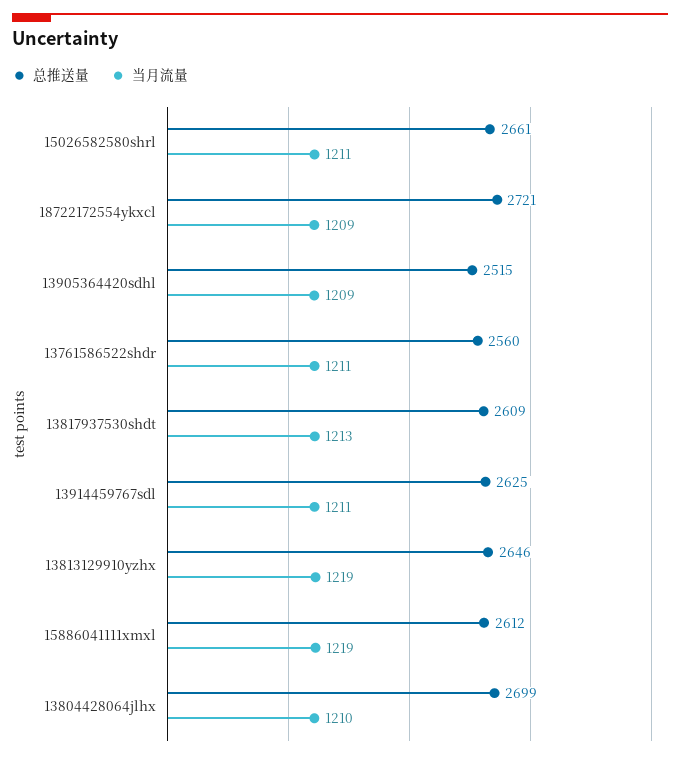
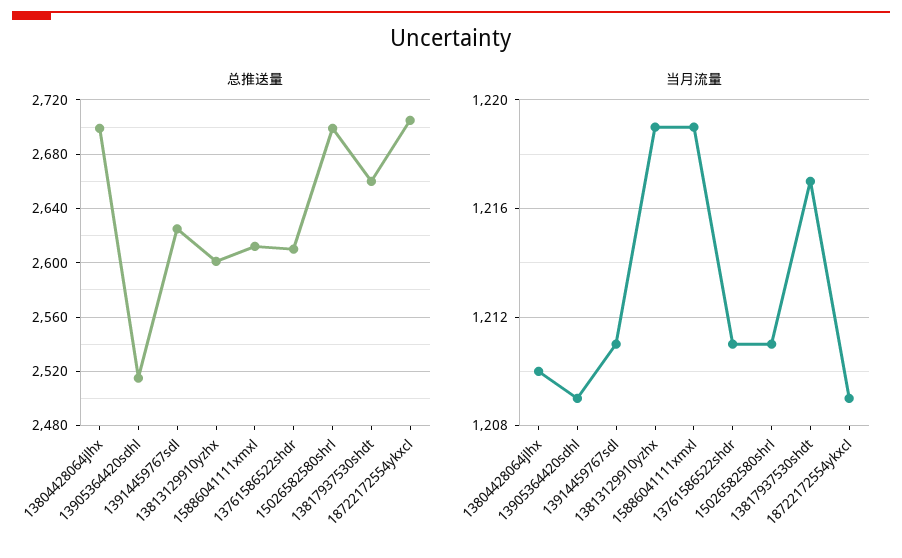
  {
    "总推送量": {
-     "15026582580shrl": 2661,
+     "15026582580shrl": 2700,
-     "18722172554ykxcl": 2721,
+     "18722172554ykxcl": 2705,
      "13905364420sdhl": 2515,
-     "13761586522shdr": 2560,
+     "13761586522shdr": 2610,
-     "13817937530shdt": 2609,
+     "13817937530shdt": 2660,
      "13914459767sdl": 2625,
-     "13813129910yzhx": 2646,
+     "13813129910yzhx": 2600,
      "15886041111xmxl": 2612,
      "13804428064jlhx": 2699
    },
    "当月流量": {
      "15026582580shrl": 1211,
      "18722172554ykxcl": 1209,
      "13905364420sdhl": 1209,
      "13761586522shdr": 1211,
-     "13817937530shdt": 1213,
+     "13817937530shdt": 1217,
      "13914459767sdl": 1211,
      "13813129910yzhx": 1219,
      "15886041111xmxl": 1219,
      "13804428064jlhx": 1210
    }
  }

